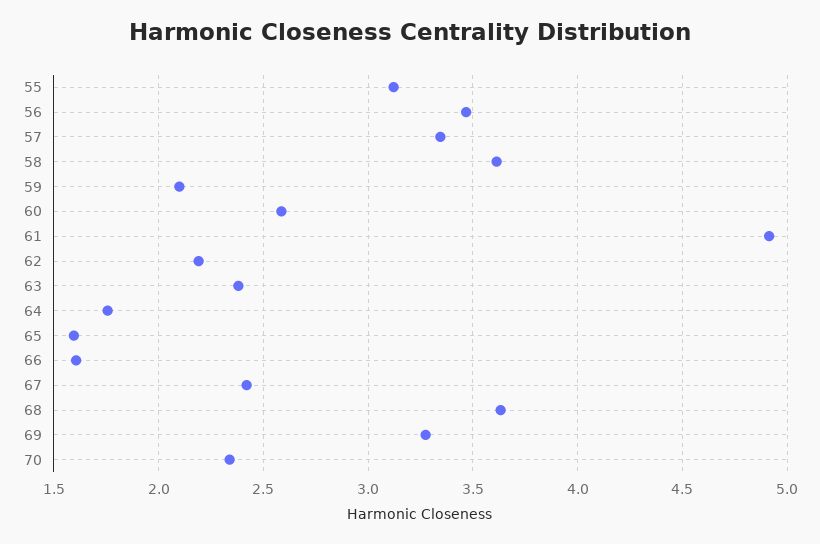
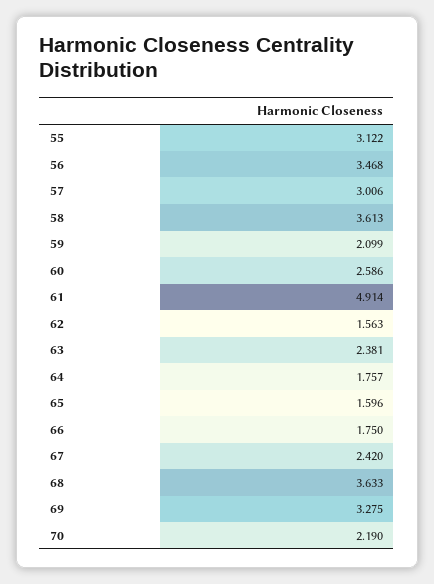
  {
    "55": 3.122,
    "56": 3.468,
-   "57": 3.35,
+   "57": 3.006,
    "58": 3.613,
    "59": 2.099,
    "60": 2.586,
    "61": 4.914,
-   "62": 2.2,
+   "62": 1.563,
    "63": 2.381,
    "64": 1.757,
    "65": 1.596,
-   "66": 1.6,
+   "66": 1.75,
    "67": 2.42,
    "68": 3.633,
    "69": 3.275,
-   "70": 2.35
+   "70": 2.19
  }

